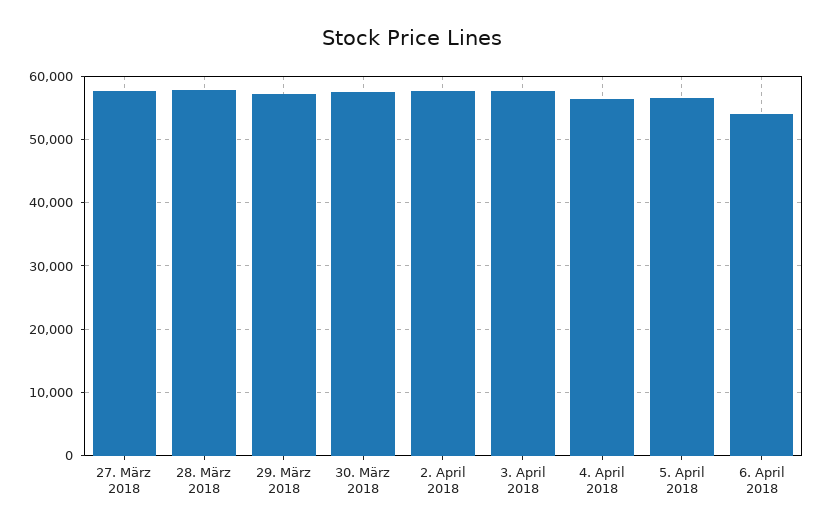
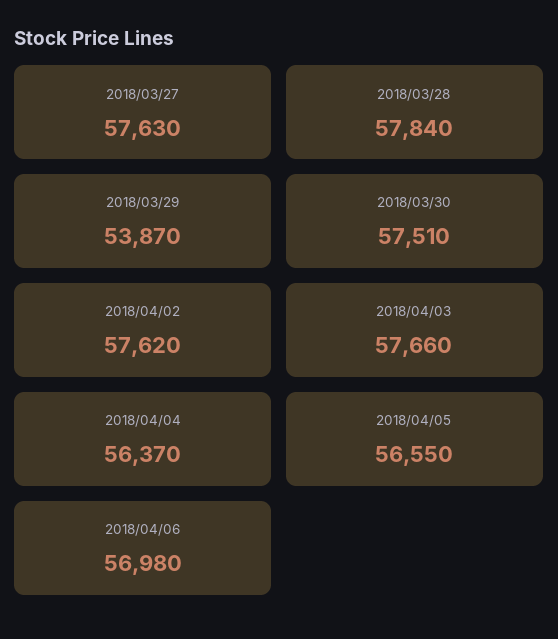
  {
    "27. März 2018": 57630,
    "28. März 2018": 57840,
-   "29. März 2018": 57000,
+   "29. März 2018": 53870,
    "30. März 2018": 57510,
    "2. April 2018": 57620,
    "3. April 2018": 57660,
    "4. April 2018": 56370,
    "5. April 2018": 56550,
-   "6. April 2018": 54000
+   "6. April 2018": 56980
  }

